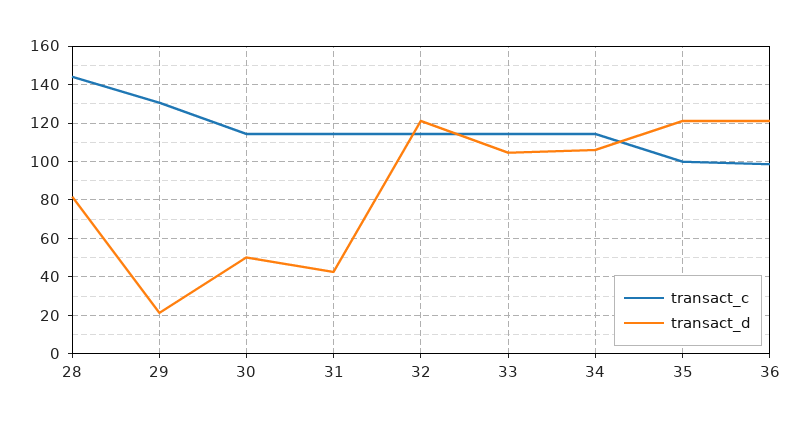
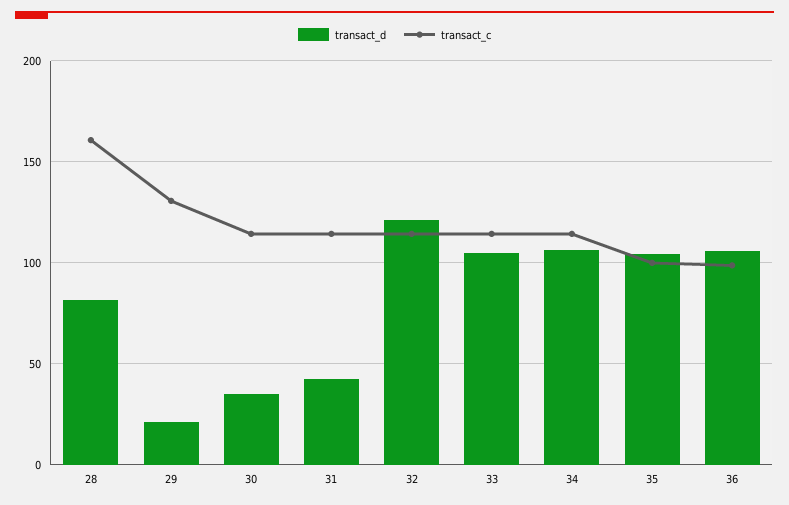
  {
    "transact_c": {
-     "28": 145,
+     "28": 160,
      "29": 130,
      "30": 115,
      "31": 115,
      "32": 115,
      "33": 115,
      "34": 115,
      "35": 100,
      "36": 100
    },
    "transact_d": {
      "28": 80,
      "29": 20,
-     "30": 50,
+     "30": 35,
      "31": 45,
      "32": 120,
      "33": 105,
      "34": 105,
-     "35": 120,
+     "35": 105,
-     "36": 120
+     "36": 105
    }
  }

